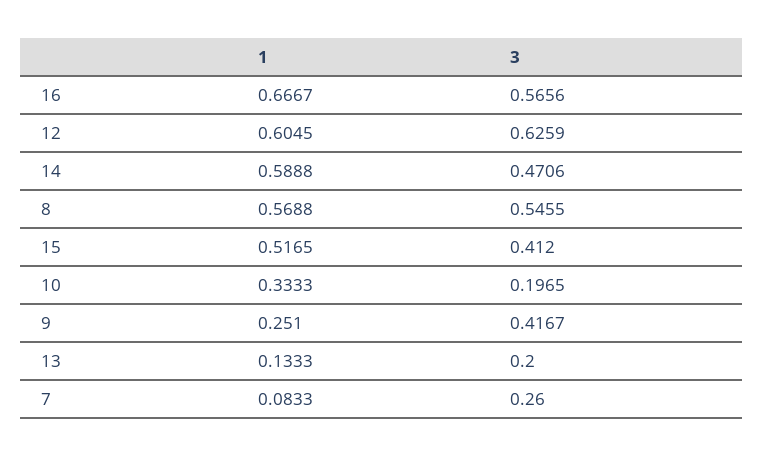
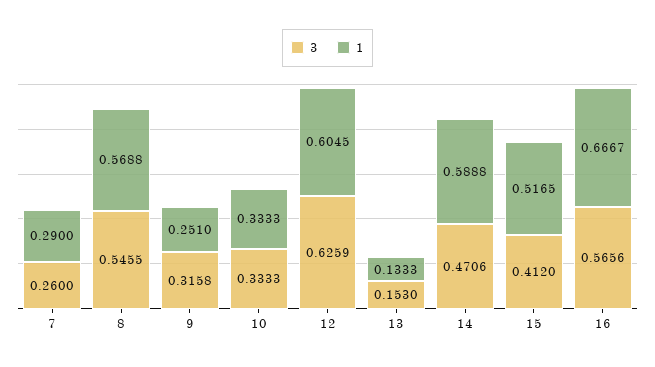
  {
    "1": {
      "16": 0.6667,
      "12": 0.6045,
      "14": 0.5888,
      "8": 0.5688,
      "15": 0.5165,
      "10": 0.3333,
      "9": 0.251,
      "13": 0.1333,
-     "7": 0.0833
+     "7": 0.29
    },
    "3": {
      "16": 0.5656,
      "12": 0.6259,
      "14": 0.4706,
      "8": 0.5455,
      "15": 0.412,
-     "10": 0.1965,
+     "10": 0.3333,
-     "9": 0.4167,
+     "9": 0.3158,
-     "13": 0.2,
+     "13": 0.153,
      "7": 0.26
    }
  }

